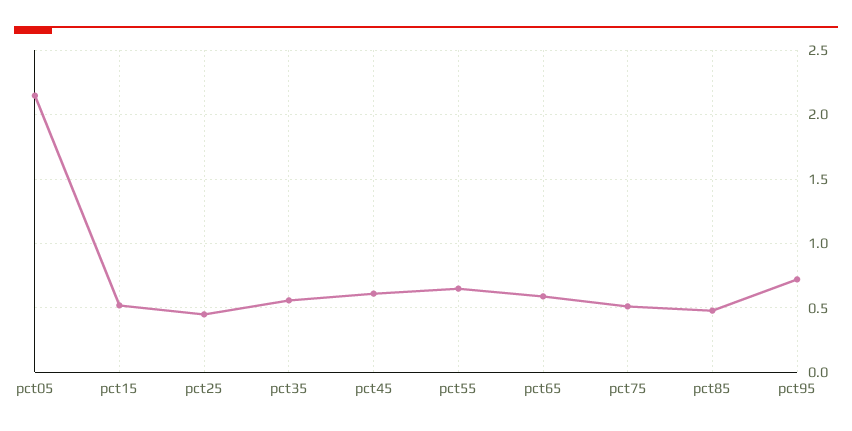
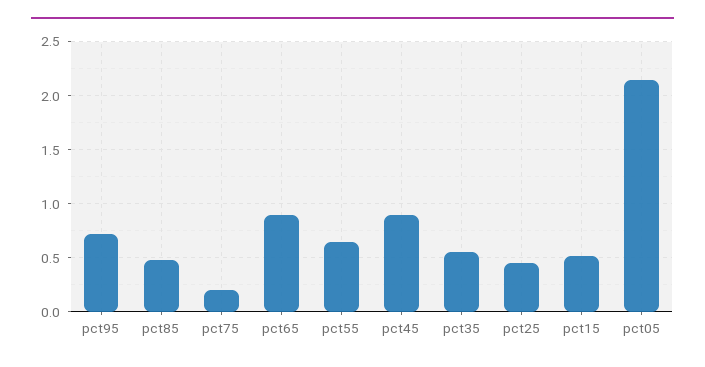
  {
    "pct05": 2.15,
    "pct15": 0.5,
    "pct25": 0.45,
    "pct35": 0.55,
-   "pct45": 0.6,
+   "pct45": 0.9,
    "pct55": 0.65,
-   "pct65": 0.6,
+   "pct65": 0.9,
-   "pct75": 0.5,
+   "pct75": 0.2,
    "pct85": 0.5,
    "pct95": 0.7
  }

